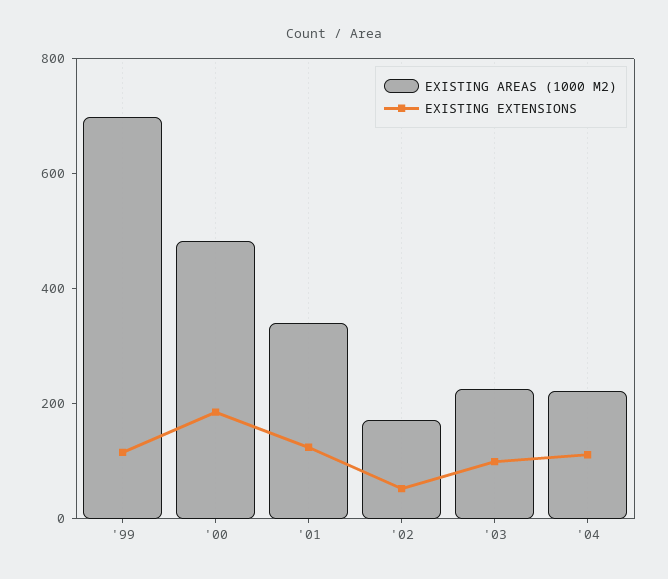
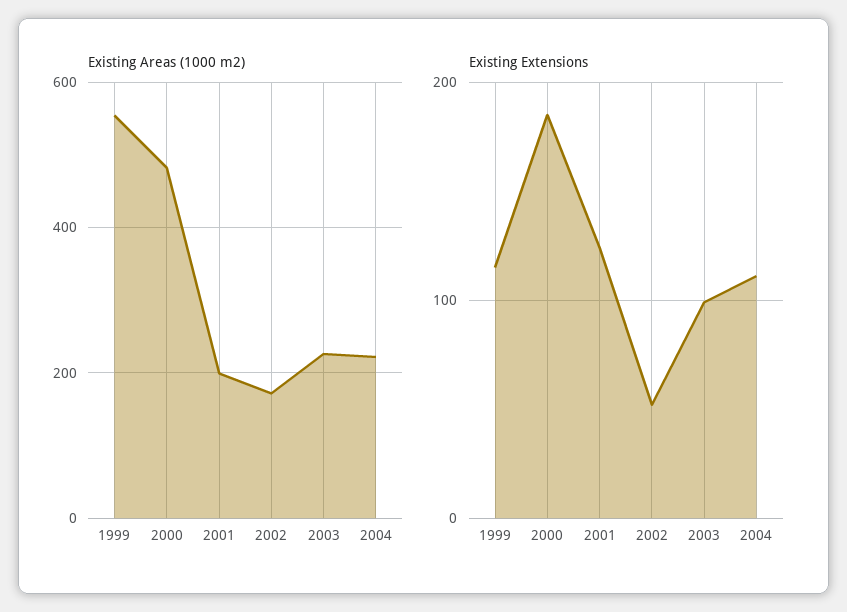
  {
    "EXISTING AREAS (1000 M2)": {
-     "'99": 700,
+     "'99": 560,
      "'00": 480,
-     "'01": 350,
+     "'01": 200,
      "'02": 180,
      "'03": 220,
      "'04": 220
    },
    "EXISTING EXTENSIONS": {
      "'99": 120,
      "'00": 190,
      "'01": 120,
      "'02": 50,
      "'03": 100,
      "'04": 110
    }
  }

